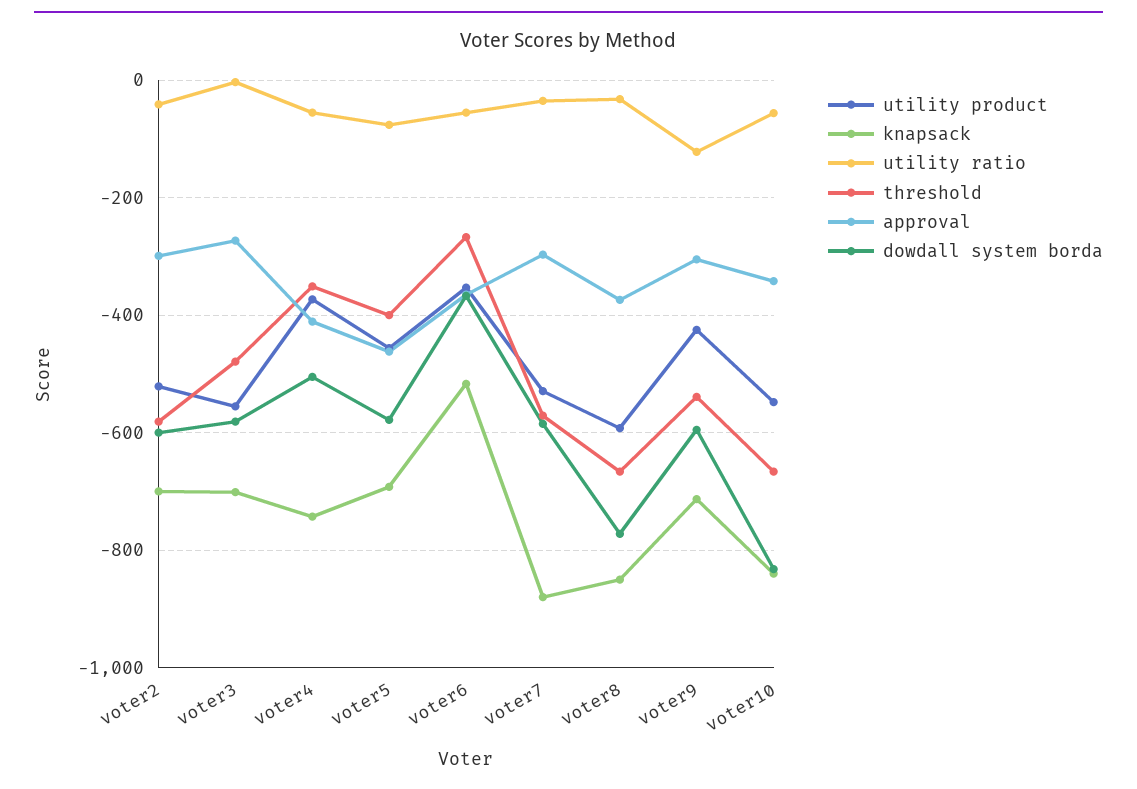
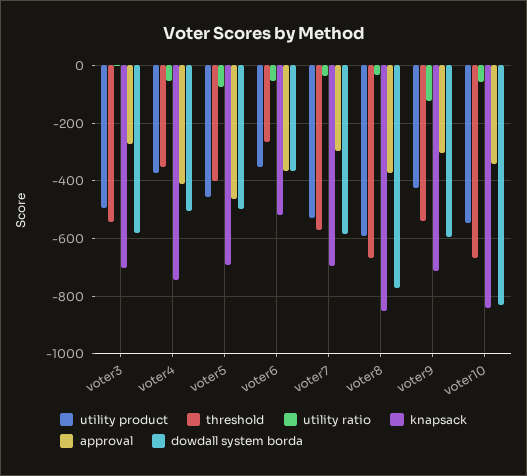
  {
    "utility product": {
-     "voter2": -520,
-     "voter3": -560,
+     "voter3": -500,
      "voter4": -380,
      "voter5": -460,
      "voter6": -360,
      "voter7": -520,
      "voter8": -600,
      "voter9": -420,
      "voter10": -540
    },
    "knapsack": {
-     "voter2": -700,
      "voter3": -700,
      "voter4": -740,
      "voter5": -700,
      "voter6": -520,
-     "voter7": -880,
+     "voter7": -700,
      "voter8": -860,
      "voter9": -720,
      "voter10": -840
    },
    "utility ratio": {
-     "voter2": -40,
      "voter3": 0,
      "voter4": -60,
      "voter5": -80,
      "voter6": -60,
      "voter7": -40,
      "voter8": -40,
      "voter9": -120,
      "voter10": -60
    },
    "threshold": {
-     "voter2": -580,
-     "voter3": -480,
+     "voter3": -550,
      "voter4": -360,
      "voter5": -400,
      "voter6": -260,
      "voter7": -580,
      "voter8": -660,
      "voter9": -540,
      "voter10": -660
    },
    "approval": {
-     "voter2": -300,
      "voter3": -280,
      "voter4": -420,
      "voter5": -460,
      "voter6": -360,
      "voter7": -300,
      "voter8": -380,
      "voter9": -300,
      "voter10": -340
    },
    "dowdall system borda": {
-     "voter2": -600,
      "voter3": -580,
      "voter4": -500,
-     "voter5": -580,
+     "voter5": -500,
      "voter6": -360,
      "voter7": -580,
      "voter8": -780,
      "voter9": -600,
      "voter10": -840
    }
  }

